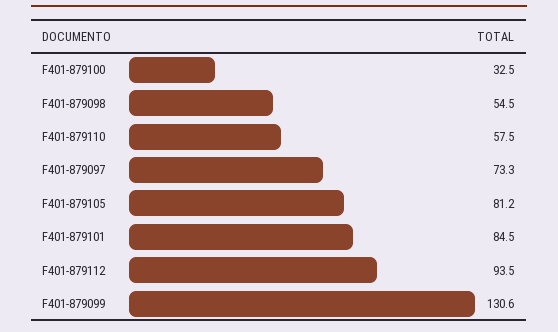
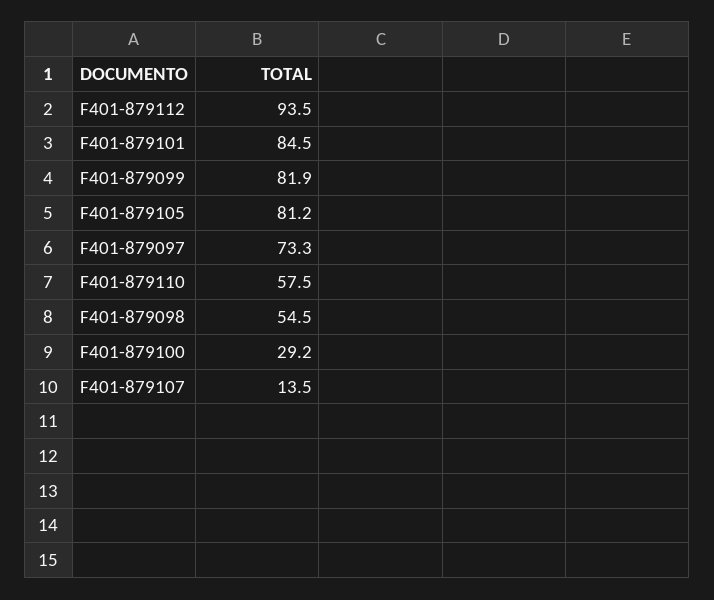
  {
-   "F401-879100": 32.5,
+   "F401-879100": 29.2,
    "F401-879098": 54.5,
    "F401-879110": 57.5,
    "F401-879097": 73.3,
    "F401-879105": 81.2,
    "F401-879101": 84.5,
    "F401-879112": 93.5,
-   "F401-879099": 130.6
+   "F401-879099": 81.9,
+   "F401-879107": 13.5
  }

